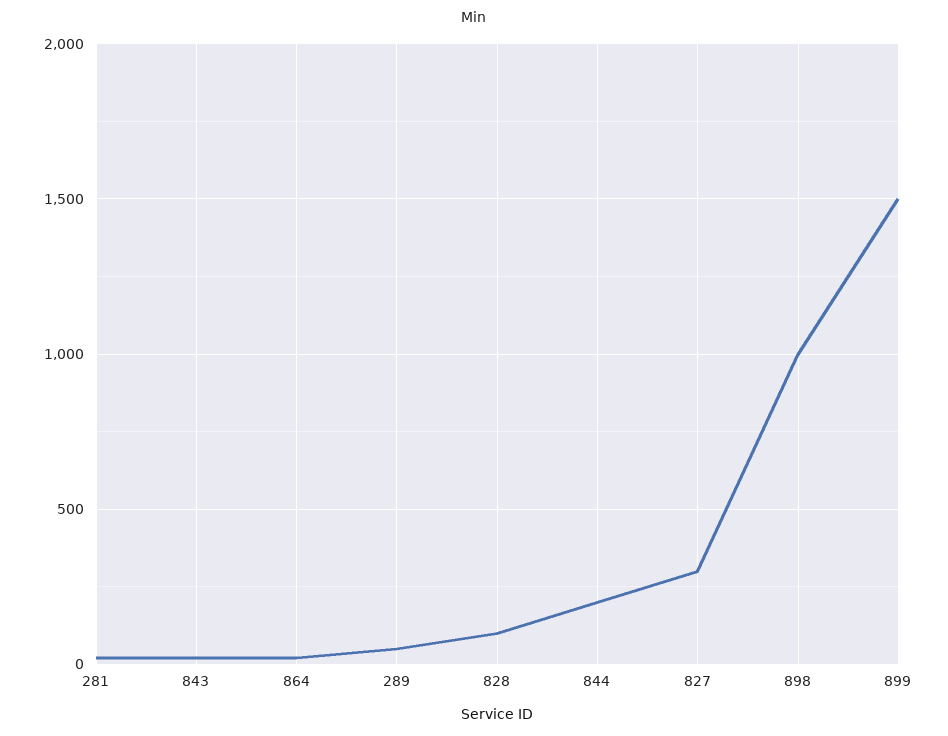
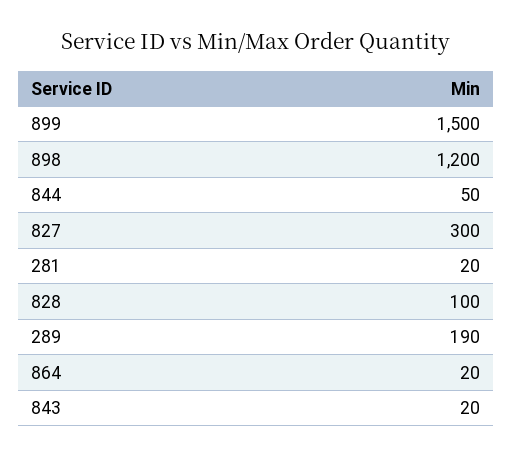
  {
    "281": 20,
    "843": 20,
    "864": 20,
-   "289": 50,
+   "289": 190,
    "828": 100,
-   "844": 200,
+   "844": 50,
    "827": 300,
-   "898": 1000,
+   "898": 1200,
    "899": 1500
  }

